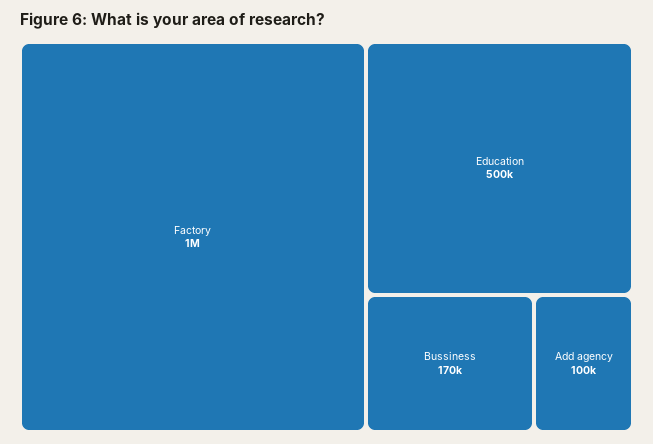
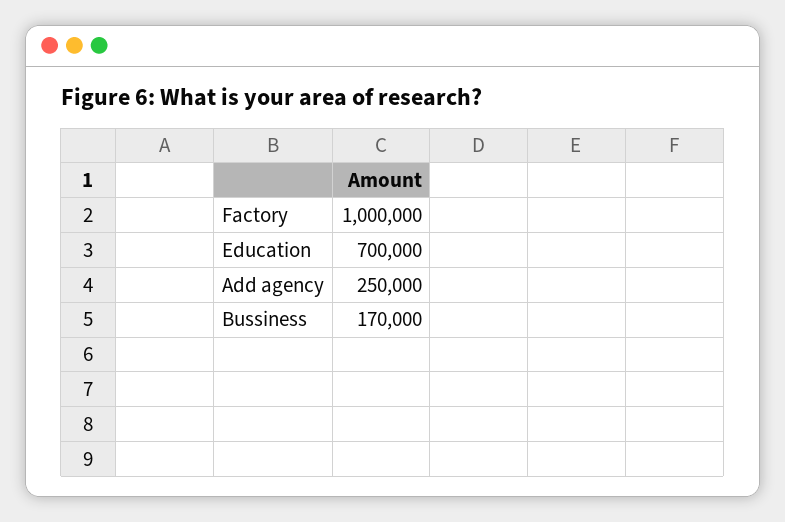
  {
    "Factory": 1000000,
-   "Education": 500000,
+   "Education": 700000,
    "Bussiness": 170000,
-   "Add agency": 100000
+   "Add agency": 250000
  }

